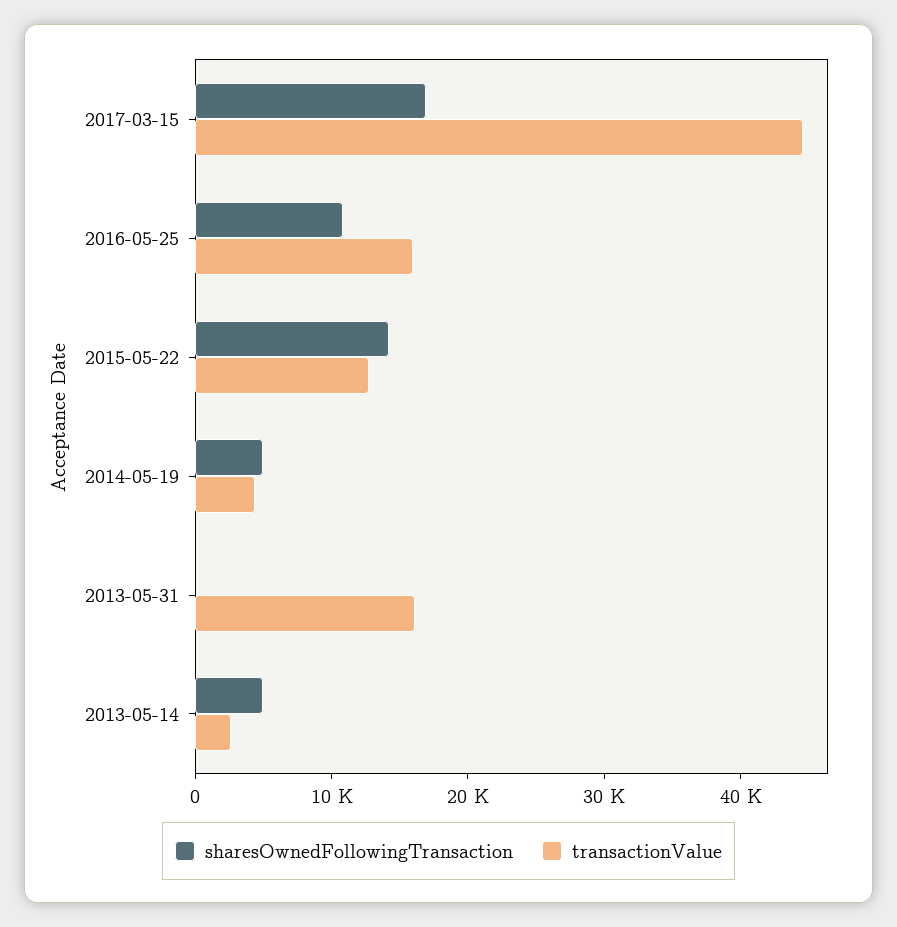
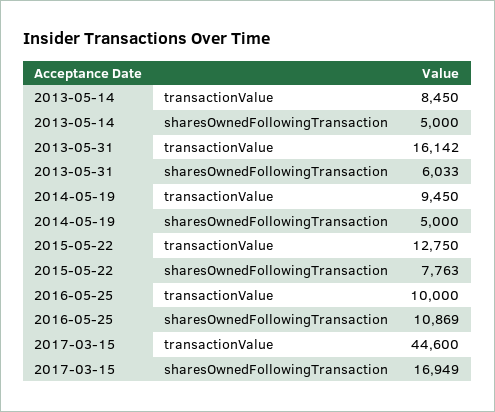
  {
    "sharesOwnedFollowingTransaction": {
      "2017-03-15": 16949,
      "2016-05-25": 10869,
-     "2015-05-22": 14000,
+     "2015-05-22": 7763,
      "2014-05-19": 5000,
-     "2013-05-31": 0,
+     "2013-05-31": 6033,
      "2013-05-14": 5000
    },
    "transactionValue": {
      "2017-03-15": 44600,
-     "2016-05-25": 16000,
+     "2016-05-25": 10000,
      "2015-05-22": 12750,
-     "2014-05-19": 4000,
+     "2014-05-19": 9450,
      "2013-05-31": 16142,
-     "2013-05-14": 2000
+     "2013-05-14": 8450
    }
  }

